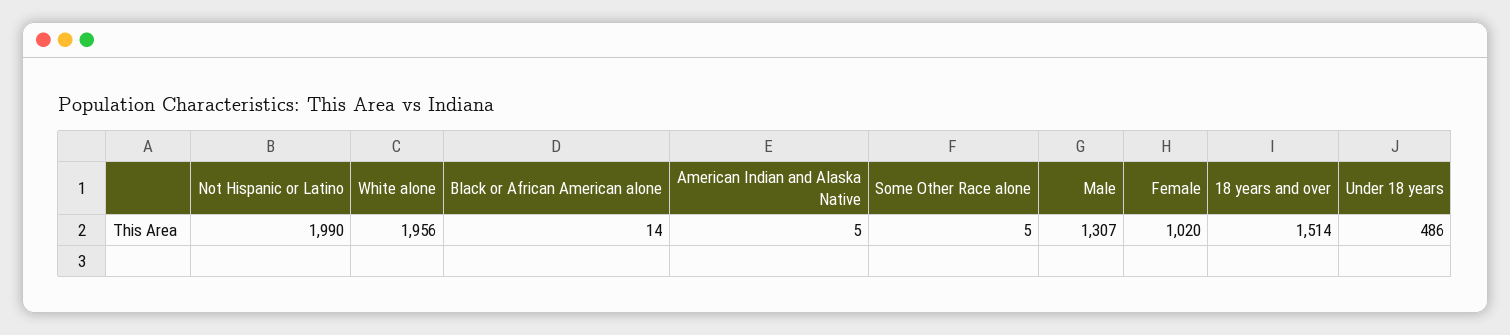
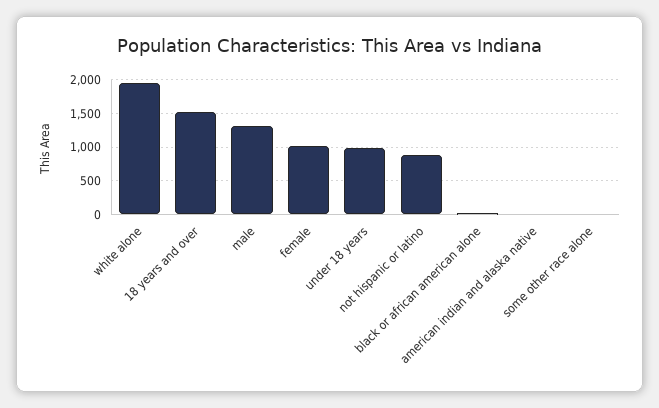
  {
-   "Not Hispanic or Latino": 1990,
+   "Not Hispanic or Latino": 900,
    "White alone": 1956,
    "Black or African American alone": 14,
    "American Indian and Alaska Native": 5,
    "Some Other Race alone": 5,
    "Male": 1307,
    "Female": 1020,
    "18 years and over": 1514,
-   "Under 18 years": 486
+   "Under 18 years": 1000
  }

